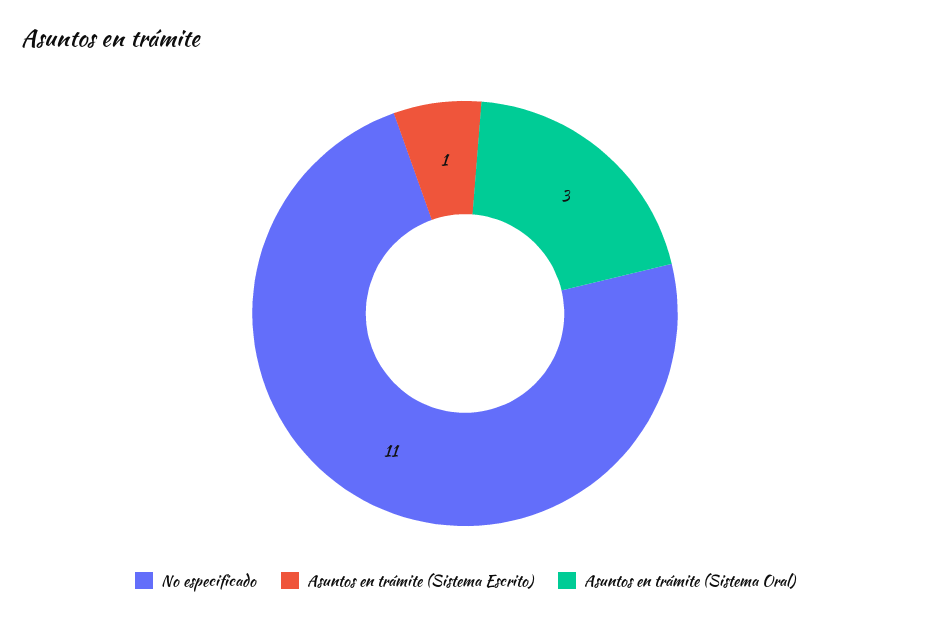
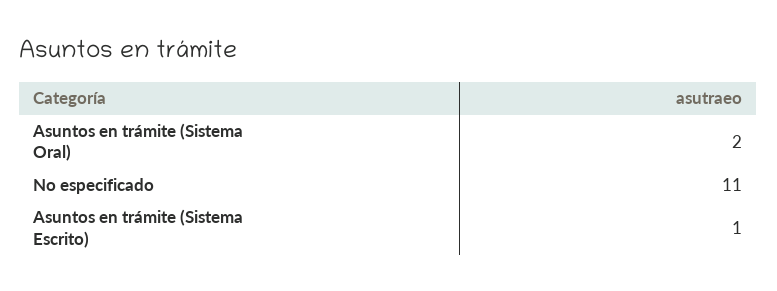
  {
    "No especificado": 11,
    "Asuntos en trámite (Sistema Escrito)": 1,
-   "Asuntos en trámite (Sistema Oral)": 3
+   "Asuntos en trámite (Sistema Oral)": 2
  }

